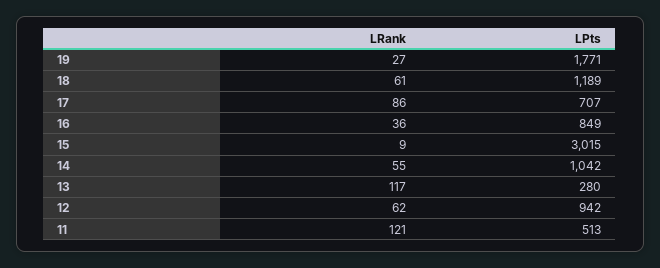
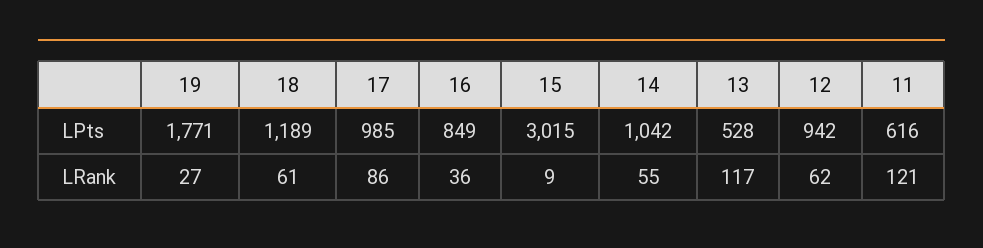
  {
    "LRank": {
      "19": 27,
      "18": 61,
      "17": 86,
      "16": 36,
      "15": 9,
      "14": 55,
      "13": 117,
      "12": 62,
      "11": 121
    },
    "LPts": {
      "19": 1771,
      "18": 1189,
-     "17": 707,
+     "17": 985,
      "16": 849,
      "15": 3015,
      "14": 1042,
-     "13": 280,
+     "13": 528,
      "12": 942,
-     "11": 513
+     "11": 616
    }
  }

